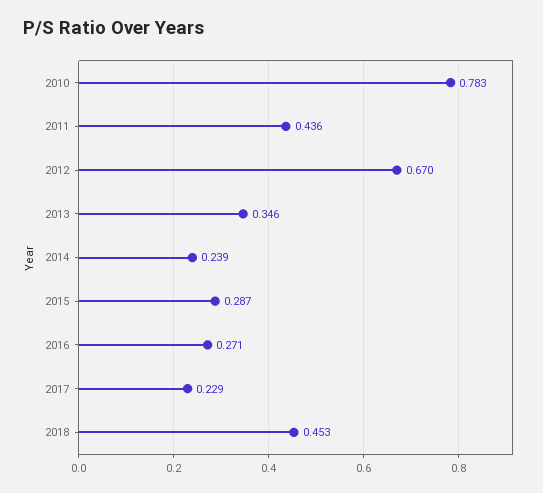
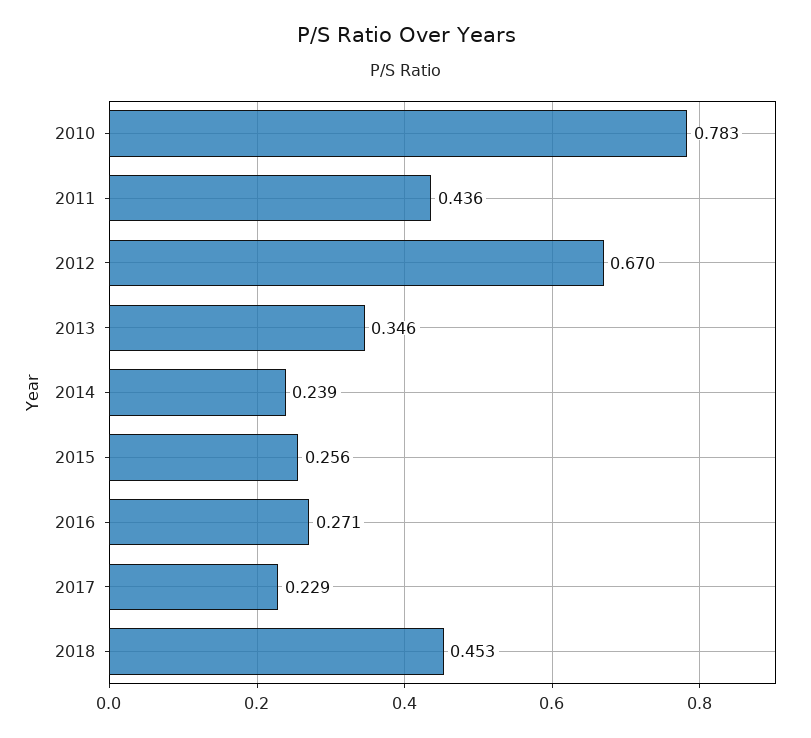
  {
    "2010": 0.783,
    "2011": 0.436,
    "2012": 0.67,
    "2013": 0.346,
    "2014": 0.239,
-   "2015": 0.287,
+   "2015": 0.256,
    "2016": 0.271,
    "2017": 0.229,
    "2018": 0.453
  }

